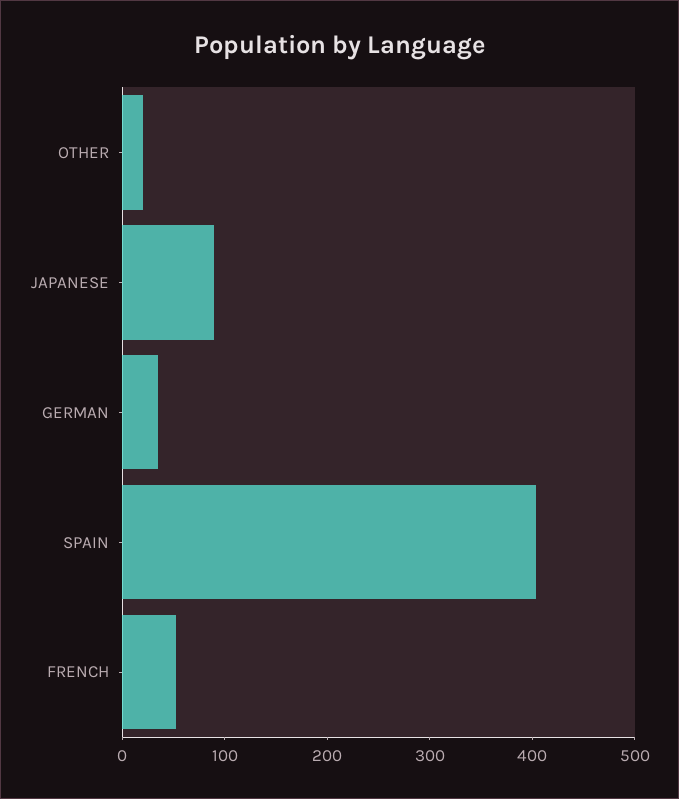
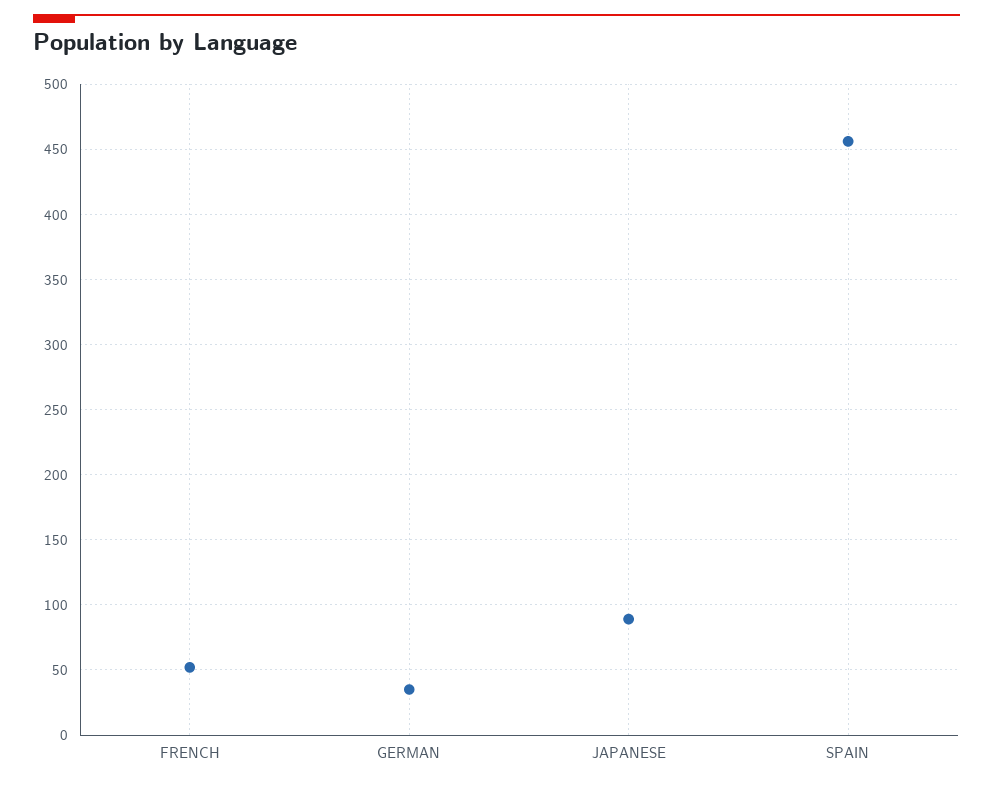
  {
-   "OTHER": 20,
    "JAPANESE": 90,
    "GERMAN": 35,
-   "SPAIN": 400,
+   "SPAIN": 455,
    "FRENCH": 50
  }

